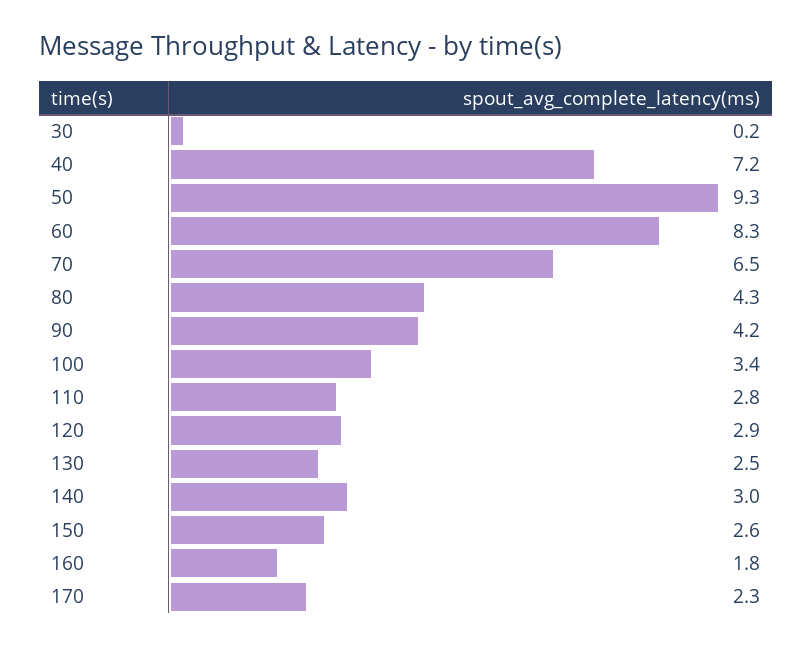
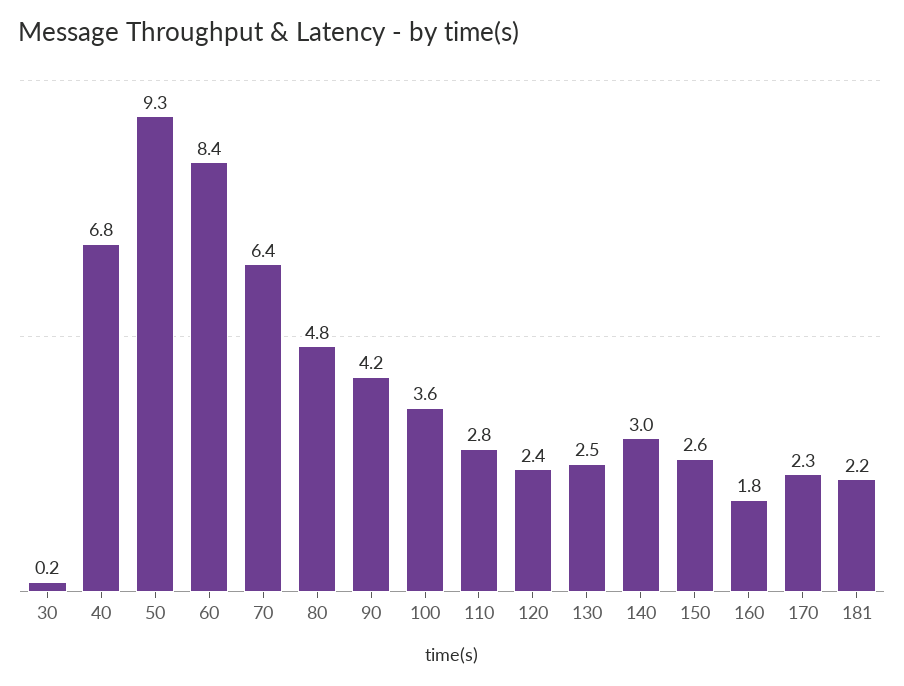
  {
    "30": 0.2,
-   "40": 7.2,
+   "40": 6.8,
    "50": 9.3,
-   "60": 8.3,
+   "60": 8.4,
-   "70": 6.5,
+   "70": 6.4,
-   "80": 4.3,
+   "80": 4.8,
    "90": 4.2,
-   "100": 3.4,
+   "100": 3.6,
    "110": 2.8,
-   "120": 2.9,
+   "120": 2.4,
    "130": 2.5,
    "140": 3,
    "150": 2.6,
    "160": 1.8,
-   "170": 2.3
+   "170": 2.3,
+   "181": 2.2
  }

